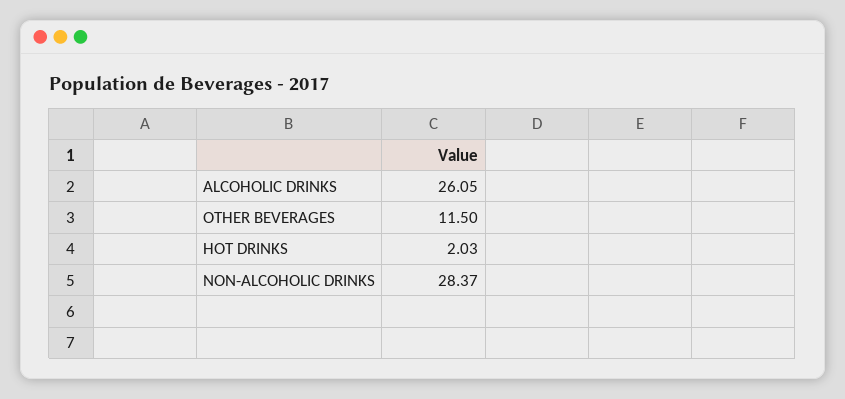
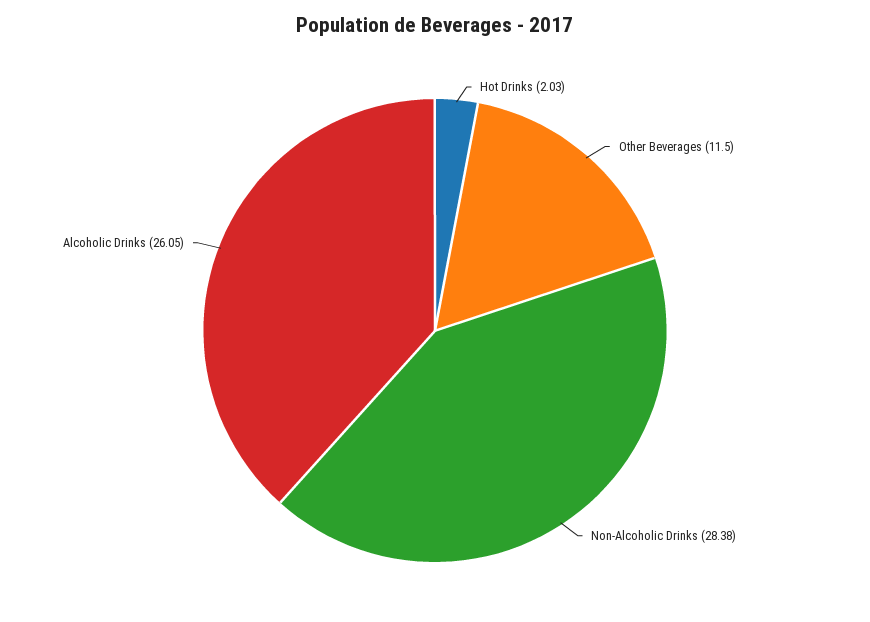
  {
    "ALCOHOLIC DRINKS": 26.05,
    "OTHER BEVERAGES": 11.5,
    "HOT DRINKS": 2.03,
-   "NON-ALCOHOLIC DRINKS": 28.37
+   "NON-ALCOHOLIC DRINKS": 28.38
  }

